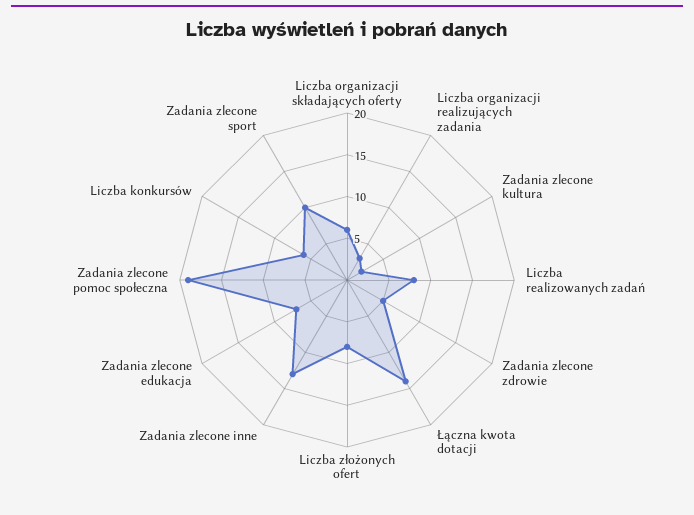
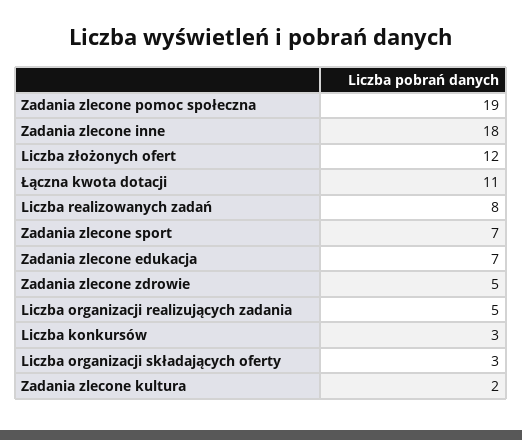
  {
-   "Liczba organizacji składających oferty": 6,
+   "Liczba organizacji składających oferty": 3,
-   "Liczba organizacji realizujących zadania": 3,
+   "Liczba organizacji realizujących zadania": 5,
    "Zadania zlecone kultura": 2,
    "Liczba realizowanych zadań": 8,
    "Zadania zlecone zdrowie": 5,
-   "Łączna kwota dotacji": 14,
+   "Łączna kwota dotacji": 11,
-   "Liczba złożonych ofert": 8,
+   "Liczba złożonych ofert": 12,
-   "Zadania zlecone inne": 13,
+   "Zadania zlecone inne": 18,
    "Zadania zlecone edukacja": 7,
    "Zadania zlecone pomoc społeczna": 19,
-   "Liczba konkursów": 6,
+   "Liczba konkursów": 3,
-   "Zadania zlecone sport": 10
+   "Zadania zlecone sport": 7
  }

